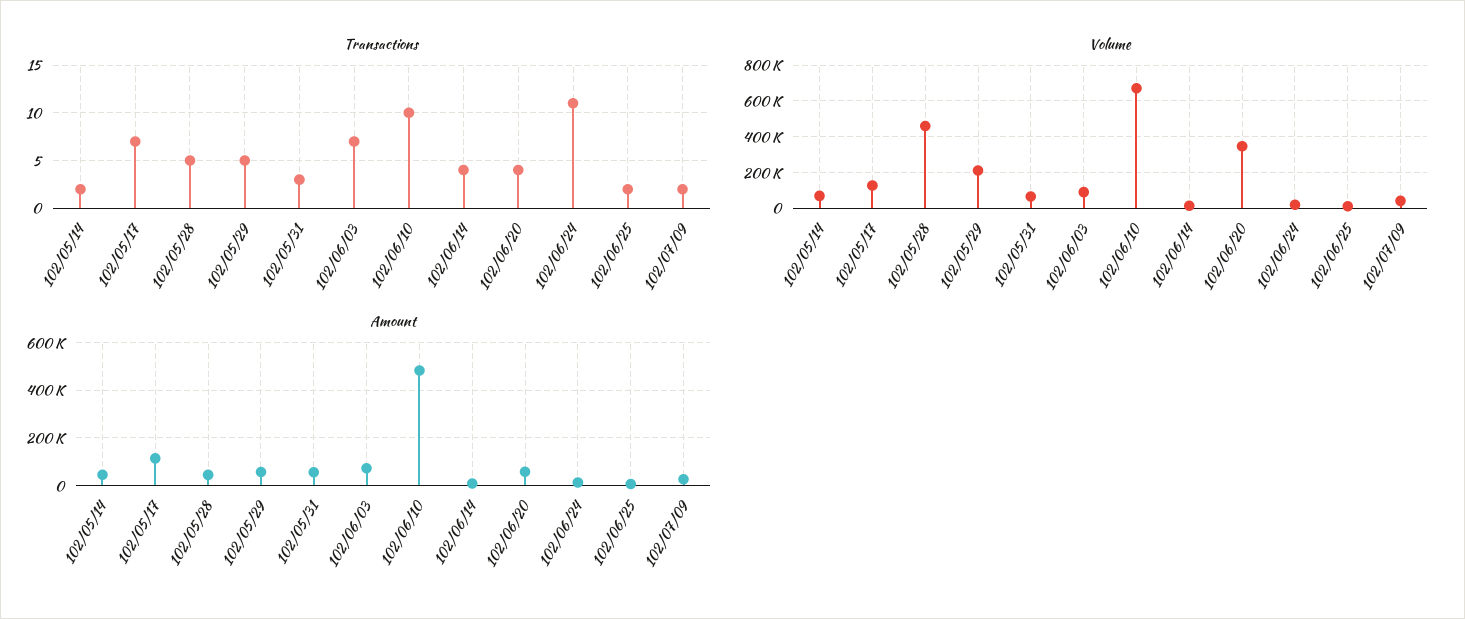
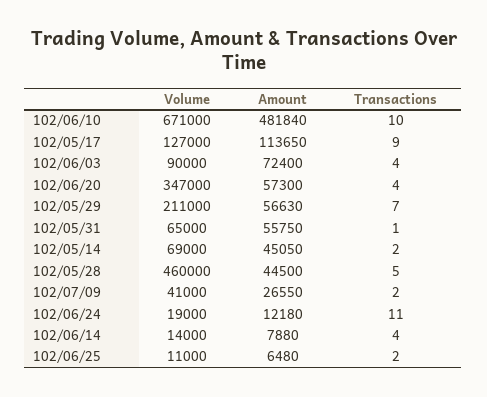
  {
    "Transactions": {
      "102/05/14": 2,
-     "102/05/17": 7,
+     "102/05/17": 9,
      "102/05/28": 5,
-     "102/05/29": 5,
+     "102/05/29": 7,
-     "102/05/31": 3,
+     "102/05/31": 1,
-     "102/06/03": 7,
+     "102/06/03": 4,
      "102/06/10": 10,
      "102/06/14": 4,
      "102/06/20": 4,
      "102/06/24": 11,
      "102/06/25": 2,
      "102/07/09": 2
    },
    "Volume": {
      "102/05/14": 69000,
      "102/05/17": 127000,
      "102/05/28": 460000,
      "102/05/29": 211000,
      "102/05/31": 65000,
      "102/06/03": 90000,
      "102/06/10": 671000,
      "102/06/14": 14000,
      "102/06/20": 347000,
      "102/06/24": 19000,
      "102/06/25": 11000,
      "102/07/09": 41000
    },
    "Amount": {
      "102/05/14": 45050,
      "102/05/17": 113650,
      "102/05/28": 44500,
      "102/05/29": 56630,
      "102/05/31": 55750,
      "102/06/03": 72400,
      "102/06/10": 481840,
      "102/06/14": 7880,
      "102/06/20": 57300,
      "102/06/24": 12180,
      "102/06/25": 6480,
      "102/07/09": 26550
    }
  }

